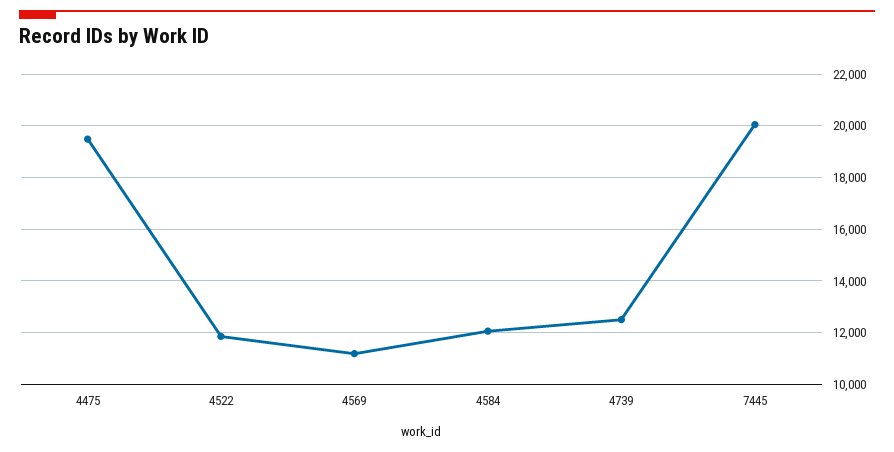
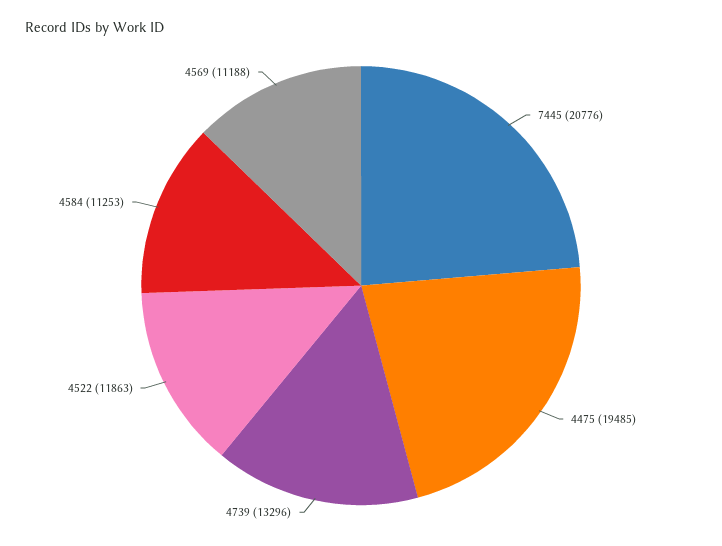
  {
    "4475": 19485,
    "4522": 11863,
    "4569": 11188,
-   "4584": 12000,
+   "4584": 11253,
-   "4739": 12500,
+   "4739": 13296,
-   "7445": 20000
+   "7445": 20776
  }

